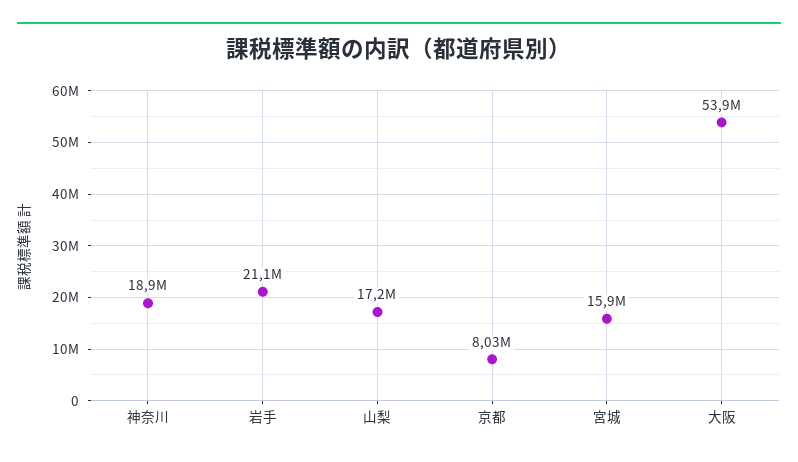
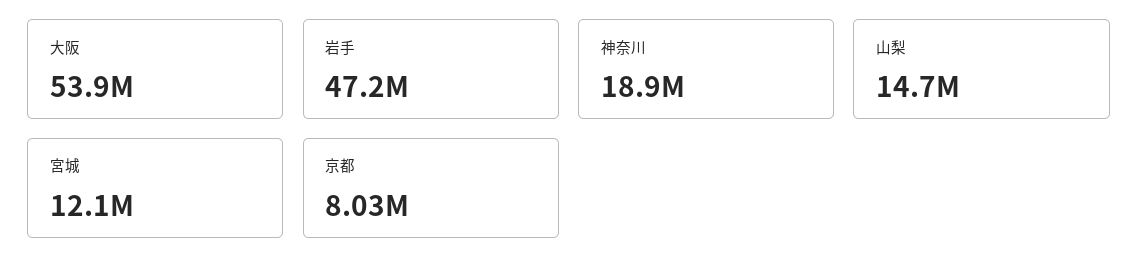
  {
    "神奈川": 18900000,
-   "岩手": 21100000,
+   "岩手": 47200000,
-   "山梨": 17200000,
+   "山梨": 14700000,
    "京都": 8030000,
-   "宮城": 15900000,
+   "宮城": 12100000,
    "大阪": 53900000
  }

